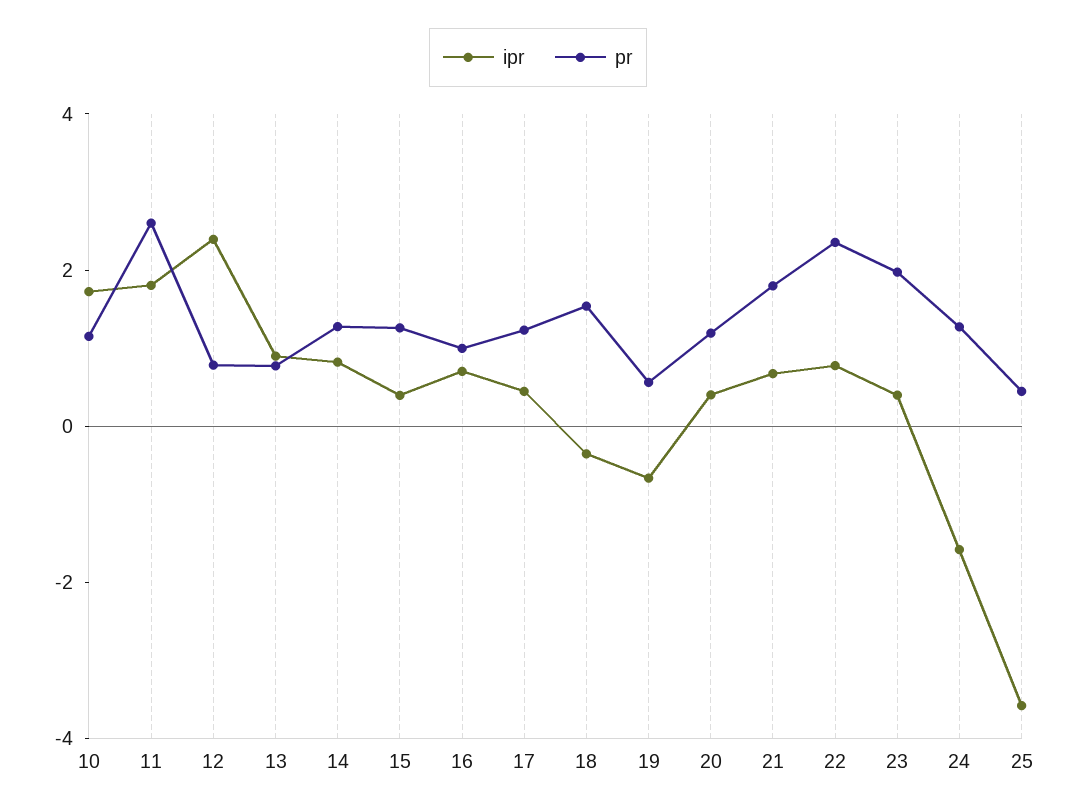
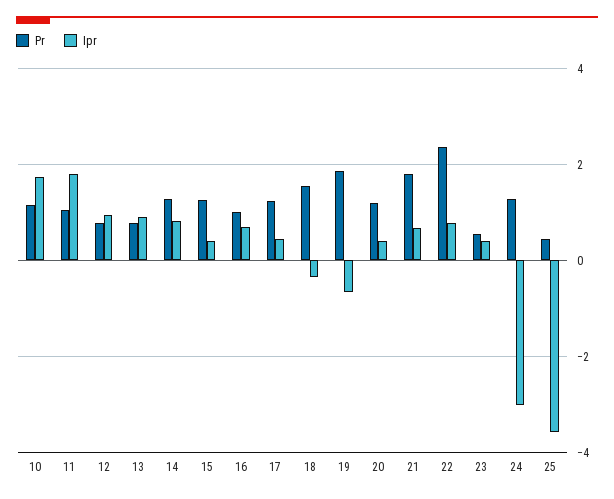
  {
    "ipr": {
      "10": 1.8,
      "11": 1.8,
-     "12": 2.5,
+     "12": 1,
      "13": 0.8,
      "14": 0.8,
      "15": 0.4,
      "16": 0.8,
      "17": 0.4,
      "18": -0.4,
      "19": -0.6,
      "20": 0.4,
      "21": 0.6,
      "22": 0.8,
      "23": 0.4,
-     "24": -1.5,
+     "24": -3,
      "25": -3.6
    },
    "pr": {
      "10": 1.2,
-     "11": 2.5,
+     "11": 1,
      "12": 0.8,
      "13": 0.8,
      "14": 1.2,
      "15": 1.2,
      "16": 1,
      "17": 1.2,
      "18": 1.6,
-     "19": 0.5,
+     "19": 1.8,
      "20": 1.2,
      "21": 1.8,
      "22": 2.4,
-     "23": 2,
+     "23": 0.6,
      "24": 1.2,
      "25": 0.4
    }
  }

